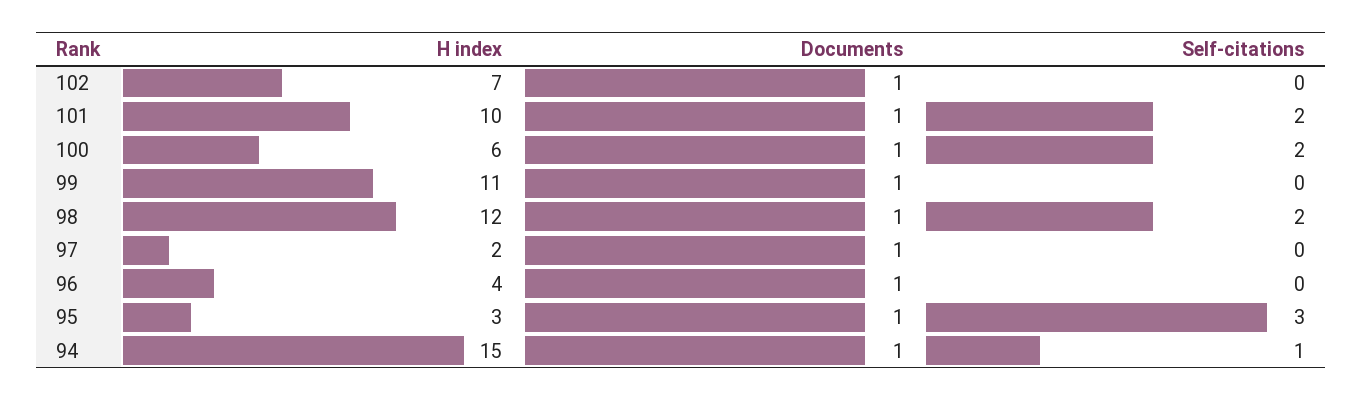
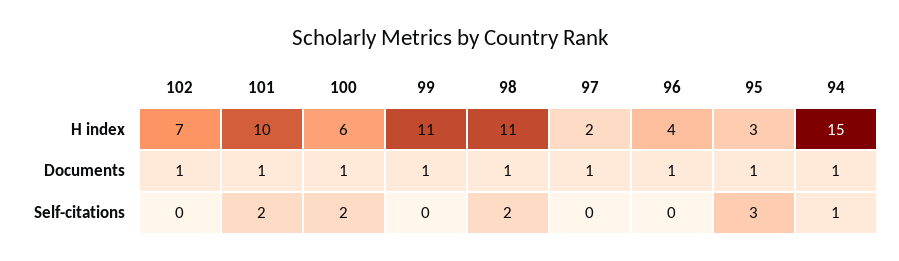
  {
    "H index": {
      "102": 7,
      "101": 10,
      "100": 6,
      "99": 11,
-     "98": 12,
+     "98": 11,
      "97": 2,
      "96": 4,
      "95": 3,
      "94": 15
    },
    "Documents": {
      "102": 1,
      "101": 1,
      "100": 1,
      "99": 1,
      "98": 1,
      "97": 1,
      "96": 1,
      "95": 1,
      "94": 1
    },
    "Self-citations": {
      "102": 0,
      "101": 2,
      "100": 2,
      "99": 0,
      "98": 2,
      "97": 0,
      "96": 0,
      "95": 3,
      "94": 1
    }
  }

